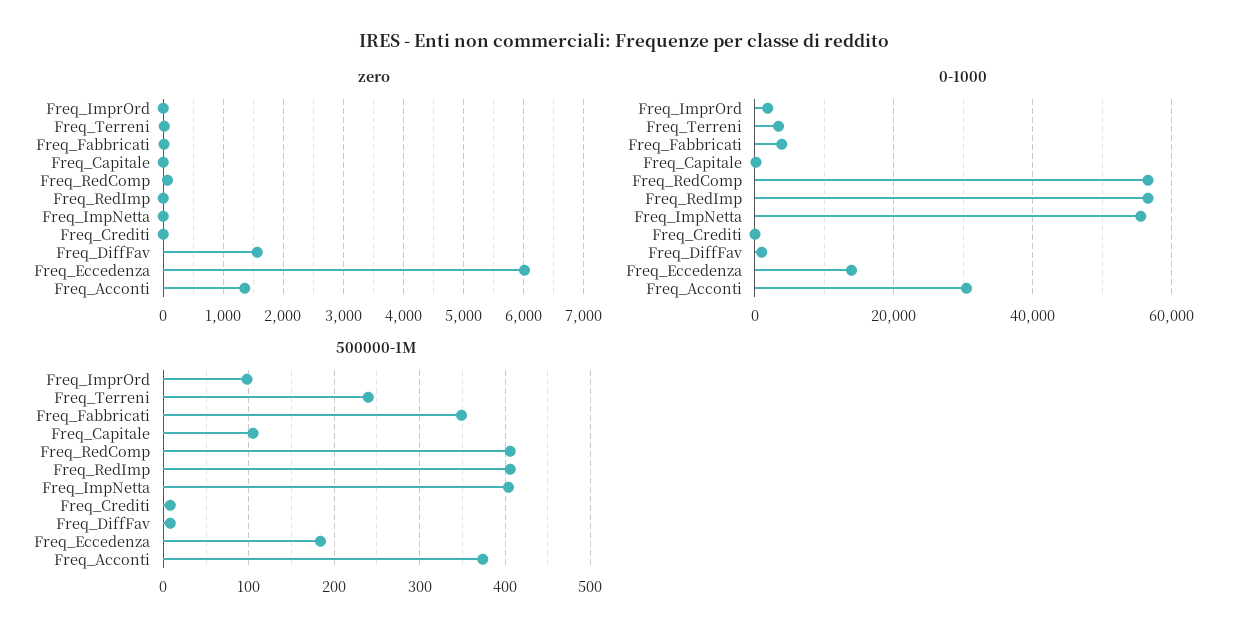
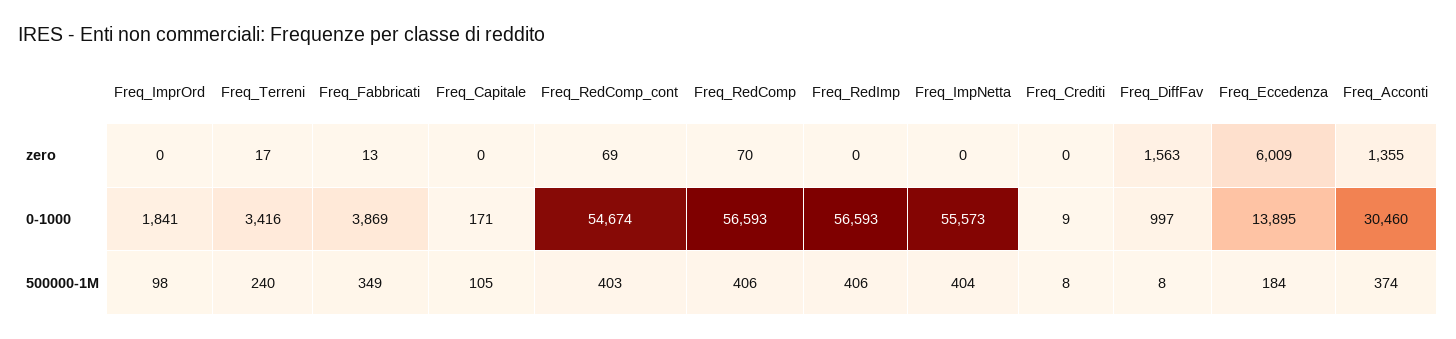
  {
    "zero": {
      "Freq_ImprOrd": 0,
      "Freq_Terreni": 17,
      "Freq_Fabbricati": 13,
      "Freq_Capitale": 0,
      "Freq_RedComp": 70,
      "Freq_RedImp": 0,
      "Freq_ImpNetta": 0,
      "Freq_Crediti": 0,
      "Freq_DiffFav": 1563,
      "Freq_Eccedenza": 6009,
-     "Freq_Acconti": 1355
+     "Freq_Acconti": 1355,
+     "Freq_RedComp_cont": 69
    },
    "0-1000": {
      "Freq_ImprOrd": 1841,
      "Freq_Terreni": 3416,
      "Freq_Fabbricati": 3869,
      "Freq_Capitale": 171,
      "Freq_RedComp": 56593,
      "Freq_RedImp": 56593,
      "Freq_ImpNetta": 55573,
      "Freq_Crediti": 9,
      "Freq_DiffFav": 997,
      "Freq_Eccedenza": 13895,
-     "Freq_Acconti": 30460
+     "Freq_Acconti": 30460,
+     "Freq_RedComp_cont": 54674
    },
    "500000-1M": {
      "Freq_ImprOrd": 98,
      "Freq_Terreni": 240,
      "Freq_Fabbricati": 349,
      "Freq_Capitale": 105,
      "Freq_RedComp": 406,
      "Freq_RedImp": 406,
      "Freq_ImpNetta": 404,
      "Freq_Crediti": 8,
      "Freq_DiffFav": 8,
      "Freq_Eccedenza": 184,
-     "Freq_Acconti": 374
+     "Freq_Acconti": 374,
+     "Freq_RedComp_cont": 403
    }
  }

